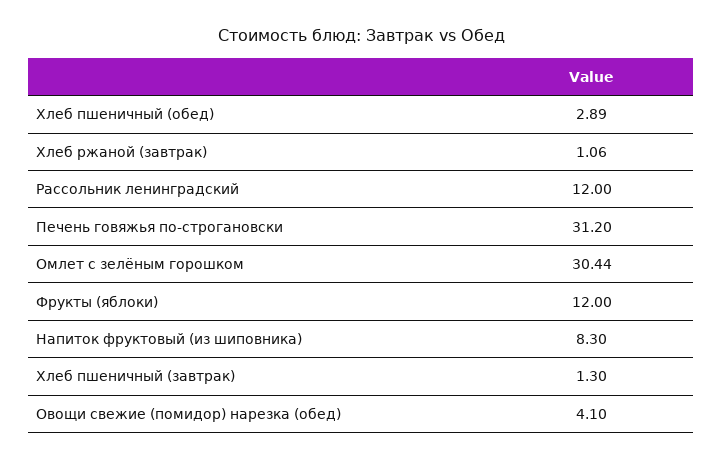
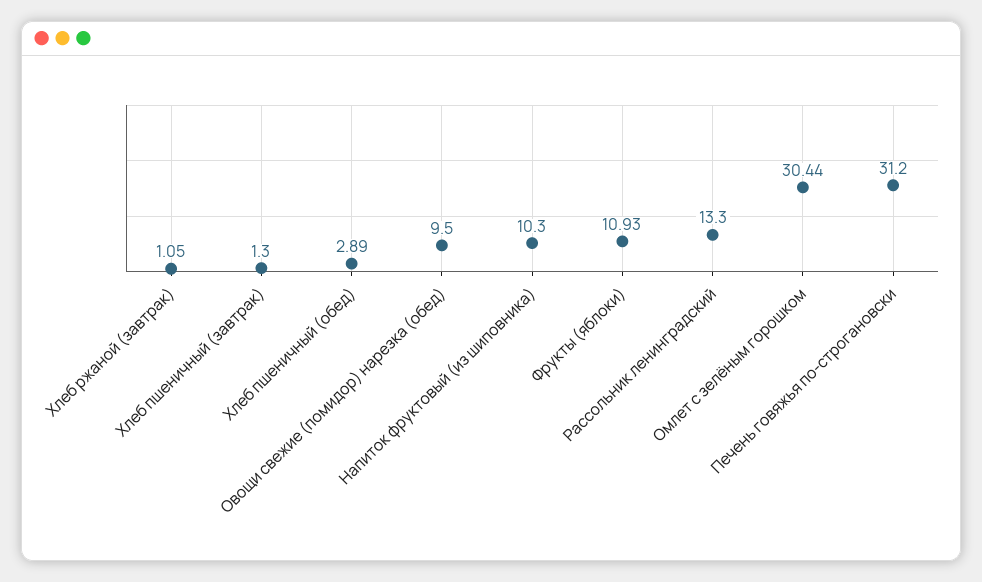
  {
    "Хлеб пшеничный (обед)": 2.89,
-   "Хлеб ржаной (завтрак)": 1.06,
+   "Хлеб ржаной (завтрак)": 1.05,
-   "Рассольник ленинградский": 12,
+   "Рассольник ленинградский": 13.3,
    "Печень говяжья по-строгановски": 31.2,
    "Омлет с зелёным горошком": 30.44,
-   "Фрукты (яблоки)": 12,
+   "Фрукты (яблоки)": 10.93,
-   "Напиток фруктовый (из шиповника)": 8.3,
+   "Напиток фруктовый (из шиповника)": 10.3,
    "Хлеб пшеничный (завтрак)": 1.3,
-   "Овощи свежие (помидор) нарезка (обед)": 4.1
+   "Овощи свежие (помидор) нарезка (обед)": 9.5
  }

